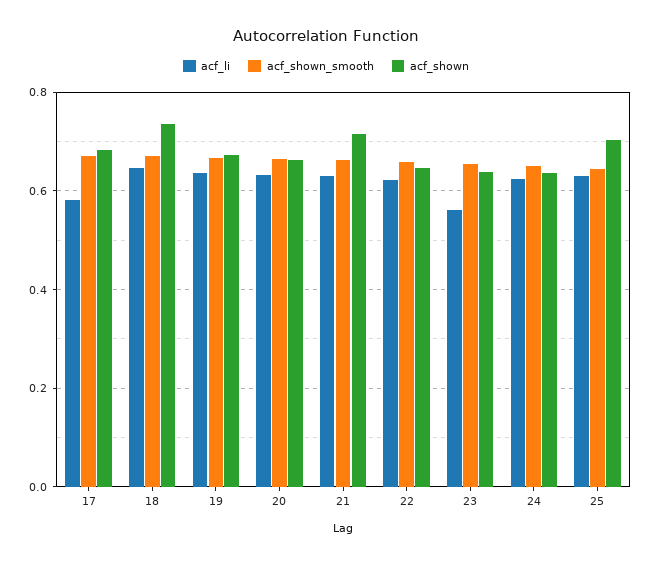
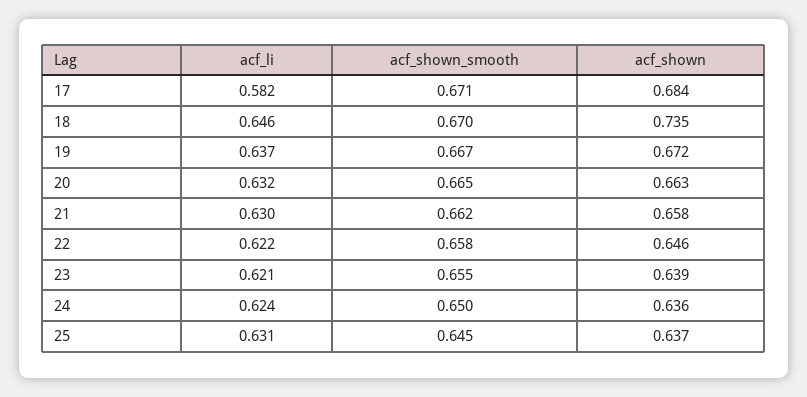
  {
    "acf_li": {
      "17": 0.582,
      "18": 0.646,
      "19": 0.637,
      "20": 0.632,
      "21": 0.63,
      "22": 0.622,
-     "23": 0.56,
+     "23": 0.621,
      "24": 0.624,
      "25": 0.631
    },
    "acf_shown_smooth": {
      "17": 0.671,
      "18": 0.67,
      "19": 0.667,
      "20": 0.665,
      "21": 0.662,
      "22": 0.658,
      "23": 0.655,
      "24": 0.65,
      "25": 0.645
    },
    "acf_shown": {
      "17": 0.684,
      "18": 0.735,
      "19": 0.672,
      "20": 0.663,
-     "21": 0.72,
+     "21": 0.658,
      "22": 0.646,
      "23": 0.639,
      "24": 0.636,
-     "25": 0.7
+     "25": 0.637
    }
  }

